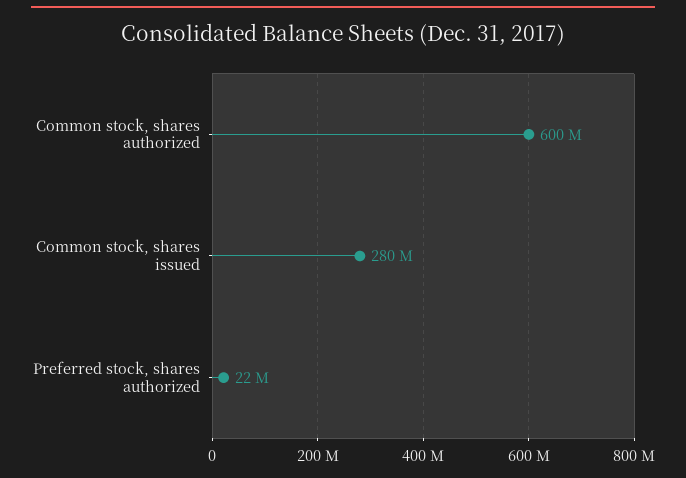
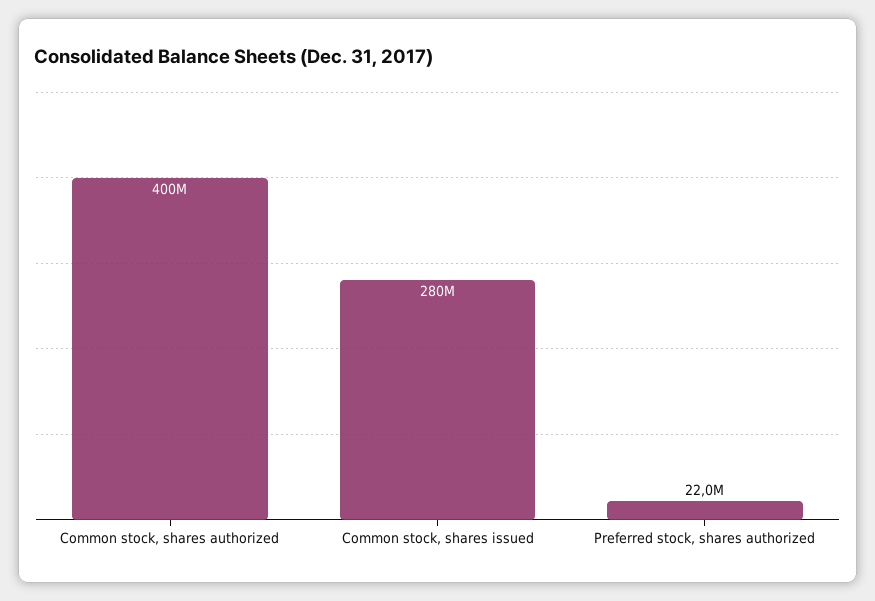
  {
-   "Common stock, shares authorized": 600000000,
+   "Common stock, shares authorized": 400000000,
    "Common stock, shares issued": 280000000,
    "Preferred stock, shares authorized": 22000000
  }

